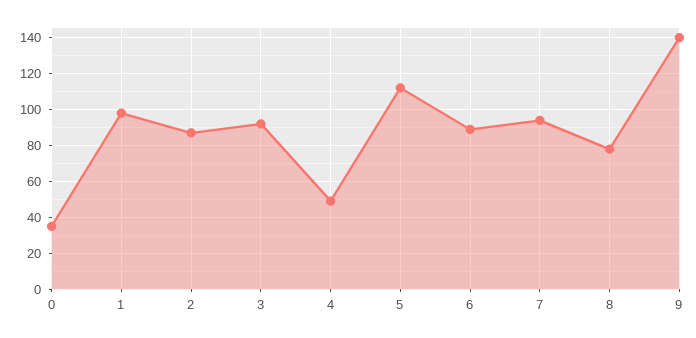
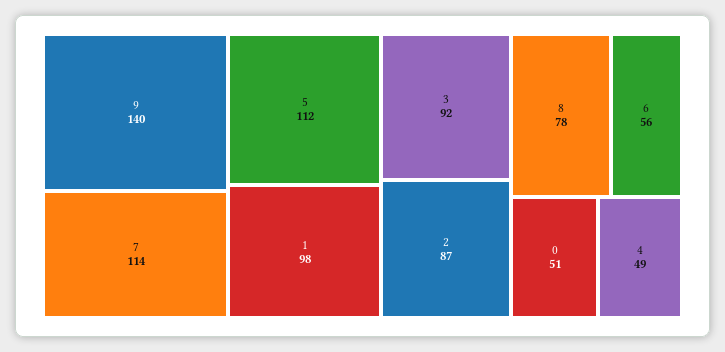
  {
-   "0": 35,
+   "0": 51,
    "1": 98,
    "2": 87,
    "3": 92,
    "4": 49,
    "5": 112,
-   "6": 90,
+   "6": 56,
-   "7": 95,
+   "7": 114,
    "8": 78,
    "9": 140
  }

